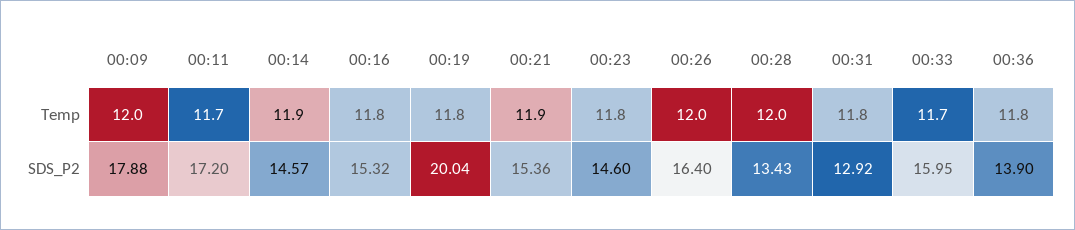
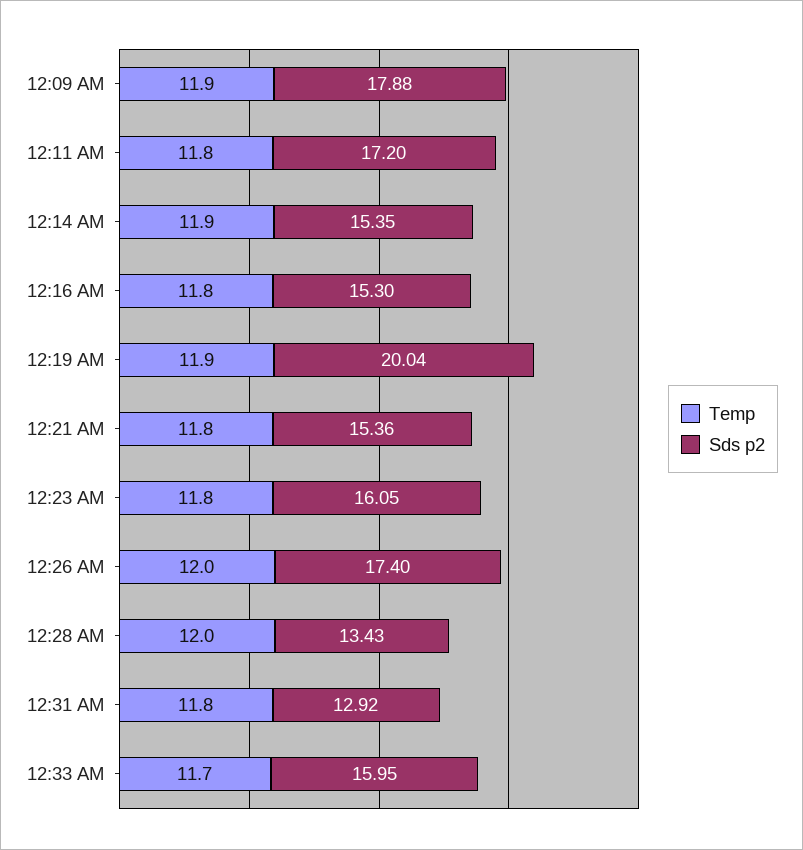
  {
    "Temp": {
-     "00:09": 12,
+     "00:09": 11.9,
-     "00:11": 11.7,
+     "00:11": 11.8,
      "00:14": 11.9,
      "00:16": 11.8,
-     "00:19": 11.8,
+     "00:19": 11.9,
-     "00:21": 11.9,
+     "00:21": 11.8,
      "00:23": 11.8,
      "00:26": 12,
      "00:28": 12,
      "00:31": 11.8,
-     "00:33": 11.7,
+     "00:33": 11.7
-     "00:36": 11.8
    },
    "SDS_P2": {
      "00:09": 17.88,
      "00:11": 17.2,
-     "00:14": 14.57,
+     "00:14": 15.35,
-     "00:16": 15.32,
+     "00:16": 15.3,
      "00:19": 20.04,
      "00:21": 15.36,
-     "00:23": 14.6,
+     "00:23": 16.05,
-     "00:26": 16.4,
+     "00:26": 17.4,
      "00:28": 13.43,
      "00:31": 12.92,
-     "00:33": 15.95,
+     "00:33": 15.95
-     "00:36": 13.9
    }
  }

